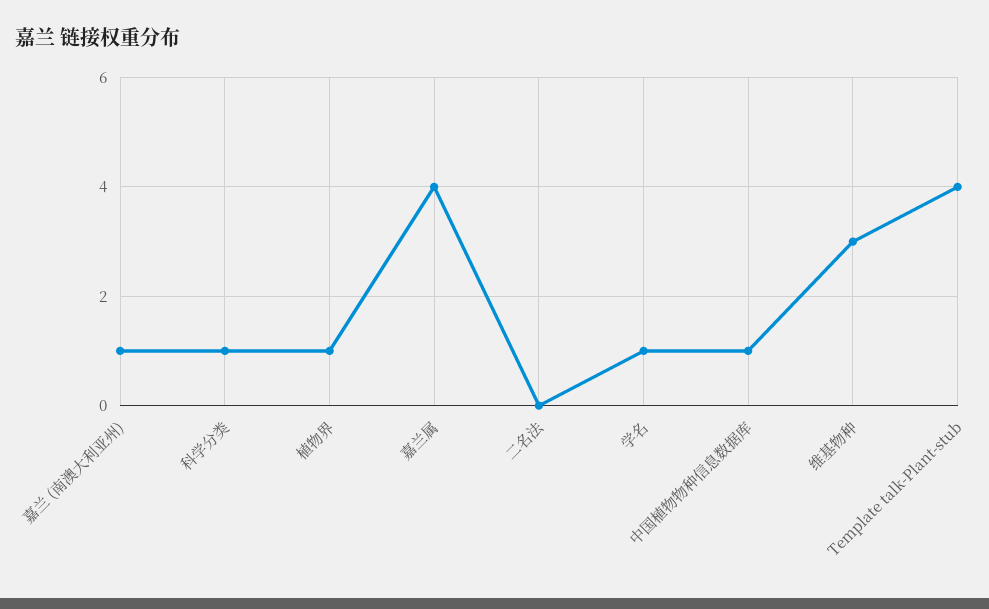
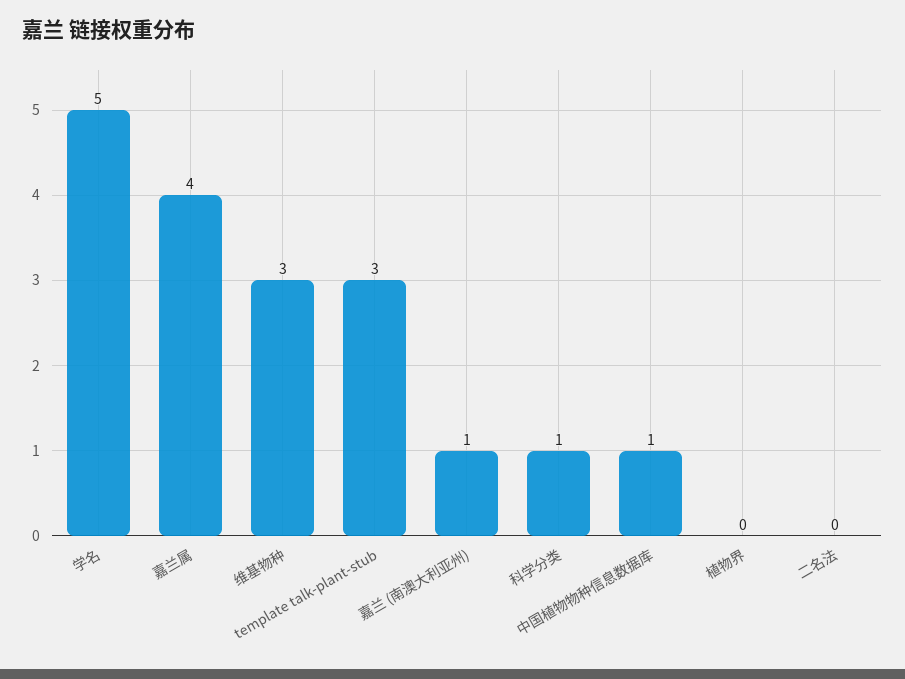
  {
    "嘉兰 (南澳大利亚州)": 1,
    "科学分类": 1,
-   "植物界": 1,
+   "植物界": 0,
    "嘉兰属": 4,
    "二名法": 0,
-   "学名": 1,
+   "学名": 5,
    "中国植物物种信息数据库": 1,
    "维基物种": 3,
-   "Template talk-Plant-stub": 4
+   "Template talk-Plant-stub": 3
  }

